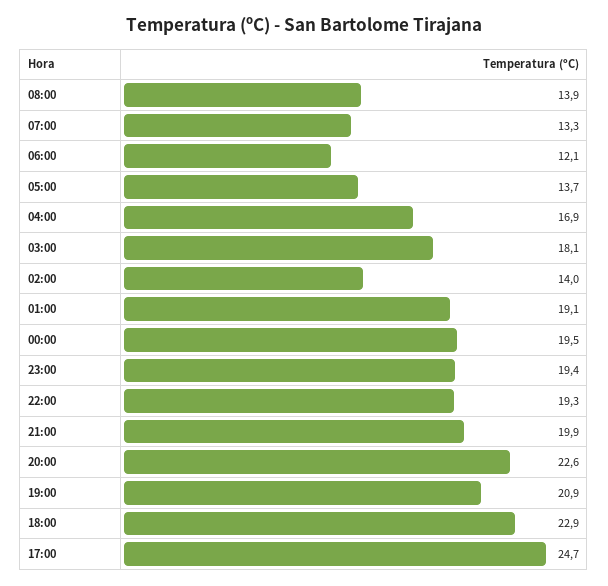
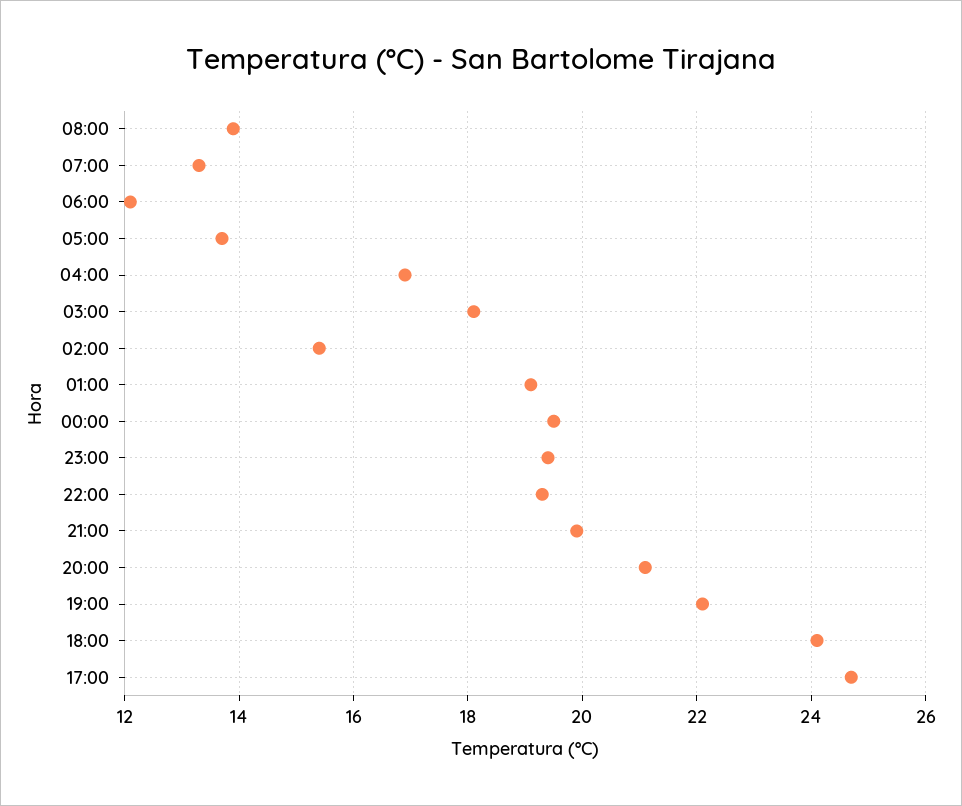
  {
    "08:00": 13.9,
    "07:00": 13.3,
    "06:00": 12.1,
    "05:00": 13.7,
    "04:00": 16.9,
    "03:00": 18.1,
-   "02:00": 14,
+   "02:00": 15.5,
    "01:00": 19.1,
    "00:00": 19.5,
    "23:00": 19.4,
    "22:00": 19.3,
    "21:00": 19.9,
-   "20:00": 22.6,
+   "20:00": 21,
-   "19:00": 20.9,
+   "19:00": 22,
-   "18:00": 22.9,
+   "18:00": 24,
    "17:00": 24.7
  }

